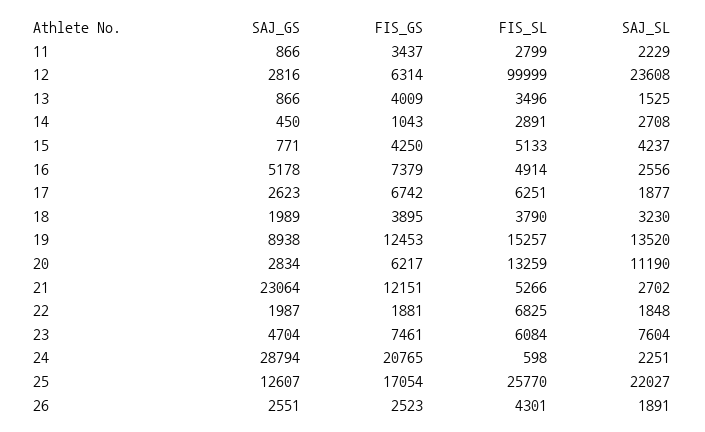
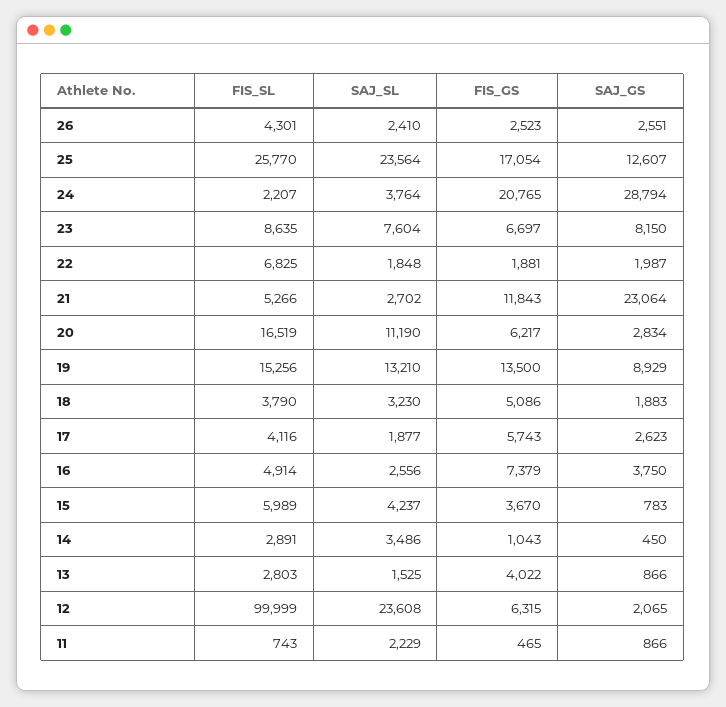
  {
    "SAJ_GS": {
      "11": 866,
-     "12": 2816,
+     "12": 2065,
      "13": 866,
      "14": 450,
-     "15": 771,
+     "15": 783,
-     "16": 5178,
+     "16": 3750,
      "17": 2623,
-     "18": 1989,
+     "18": 1883,
-     "19": 8938,
+     "19": 8929,
      "20": 2834,
      "21": 23064,
      "22": 1987,
-     "23": 4704,
+     "23": 8150,
      "24": 28794,
      "25": 12607,
      "26": 2551
    },
    "FIS_GS": {
-     "11": 3437,
+     "11": 465,
-     "12": 6314,
+     "12": 6315,
-     "13": 4009,
+     "13": 4022,
      "14": 1043,
-     "15": 4250,
+     "15": 3670,
      "16": 7379,
-     "17": 6742,
+     "17": 5743,
-     "18": 3895,
+     "18": 5086,
-     "19": 12453,
+     "19": 13500,
      "20": 6217,
-     "21": 12151,
+     "21": 11843,
      "22": 1881,
-     "23": 7461,
+     "23": 6697,
      "24": 20765,
      "25": 17054,
      "26": 2523
    },
    "FIS_SL": {
-     "11": 2799,
+     "11": 743,
      "12": 99999,
-     "13": 3496,
+     "13": 2803,
      "14": 2891,
-     "15": 5133,
+     "15": 5989,
      "16": 4914,
-     "17": 6251,
+     "17": 4116,
      "18": 3790,
-     "19": 15257,
+     "19": 15256,
-     "20": 13259,
+     "20": 16519,
      "21": 5266,
      "22": 6825,
-     "23": 6084,
+     "23": 8635,
-     "24": 598,
+     "24": 2207,
      "25": 25770,
      "26": 4301
    },
    "SAJ_SL": {
      "11": 2229,
      "12": 23608,
      "13": 1525,
-     "14": 2708,
+     "14": 3486,
      "15": 4237,
      "16": 2556,
      "17": 1877,
      "18": 3230,
-     "19": 13520,
+     "19": 13210,
      "20": 11190,
      "21": 2702,
      "22": 1848,
      "23": 7604,
-     "24": 2251,
+     "24": 3764,
-     "25": 22027,
+     "25": 23564,
-     "26": 1891
+     "26": 2410
    }
  }

